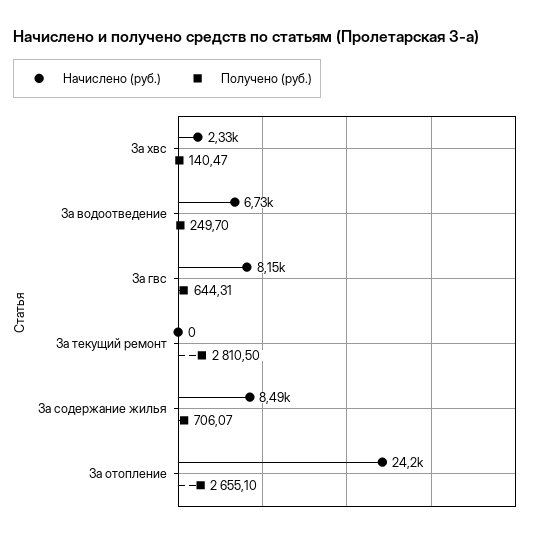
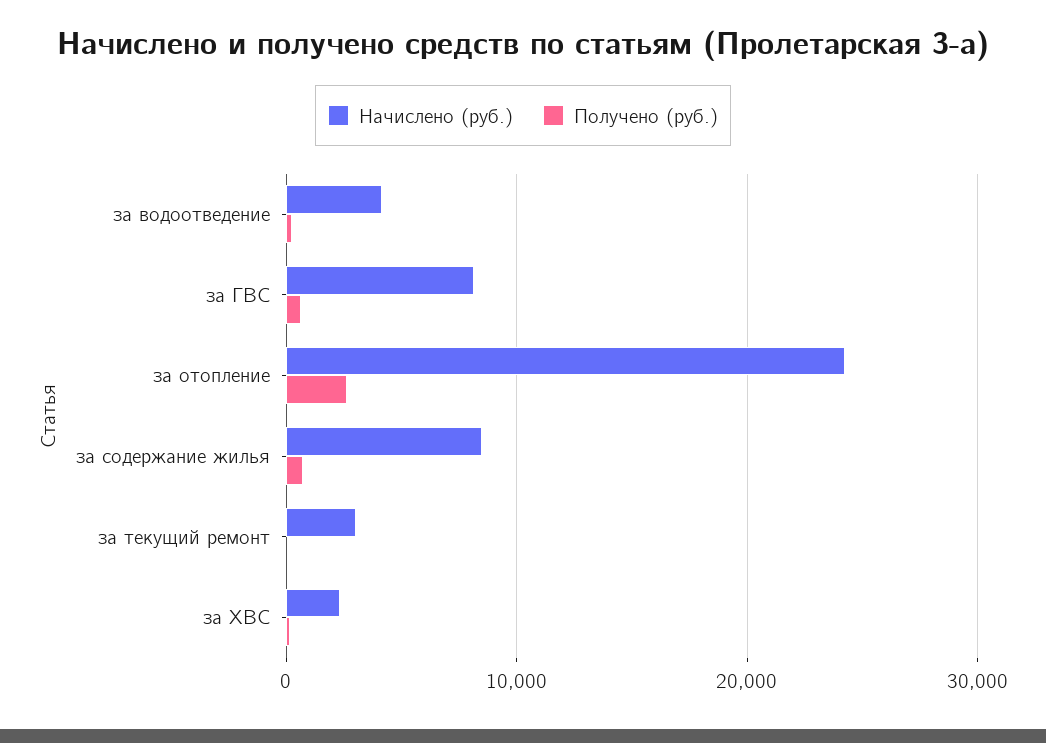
  {
    "Начислено (руб.)": {
      "За хвс": 2330,
-     "За водоотведение": 6730,
+     "За водоотведение": 4000,
      "За гвс": 8150,
-     "За текущий ремонт": 0,
+     "За текущий ремонт": 3000,
      "За содержание жилья": 8490,
      "За отопление": 24200
    },
    "Получено (руб.)": {
      "За хвс": 140.47,
      "За водоотведение": 249.7,
      "За гвс": 644.31,
-     "За текущий ремонт": 2810.5,
+     "За текущий ремонт": 0,
      "За содержание жилья": 706.07,
      "За отопление": 2655.1
    }
  }

